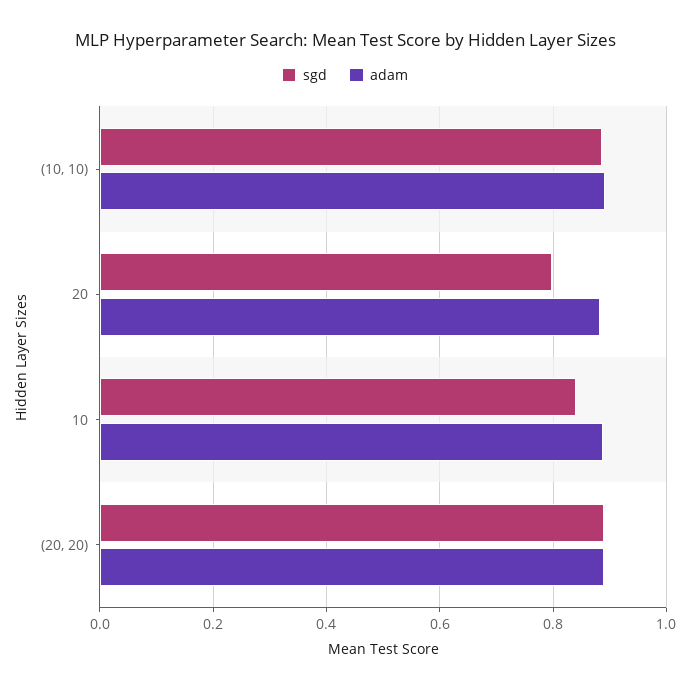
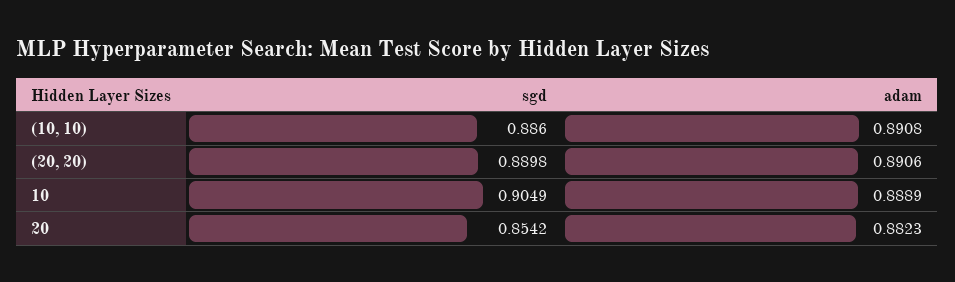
  {
    "sgd": {
      "(10, 10)": 0.886,
-     "20": 0.8,
+     "20": 0.8542,
-     "10": 0.84,
+     "10": 0.9049,
      "(20, 20)": 0.8898
    },
    "adam": {
      "(10, 10)": 0.8908,
      "20": 0.8823,
      "10": 0.8889,
      "(20, 20)": 0.8906
    }
  }

